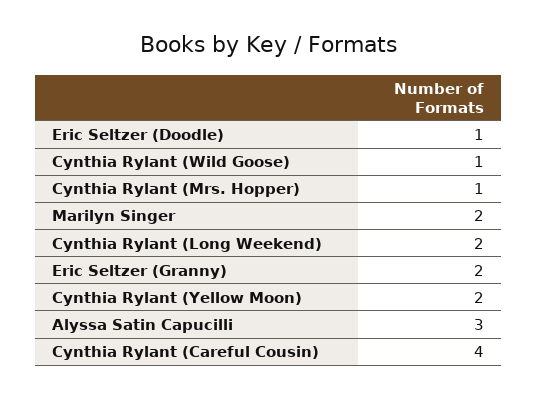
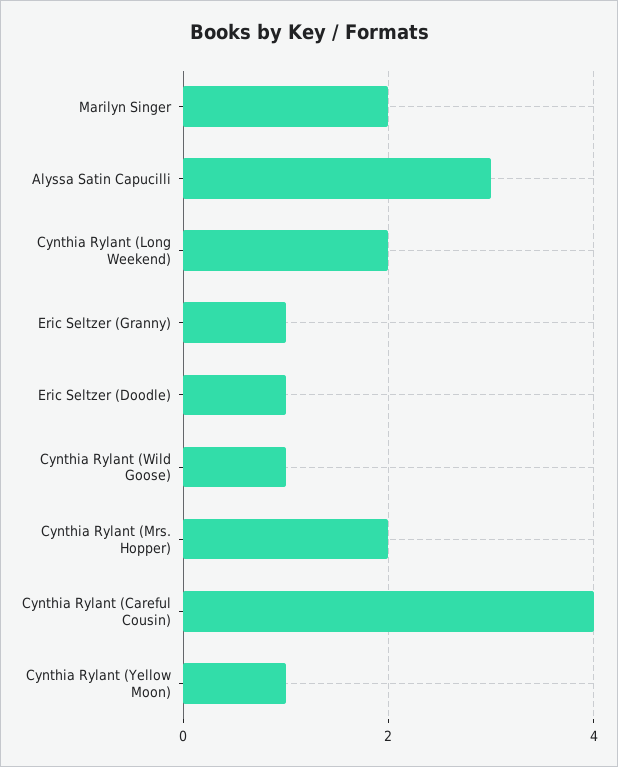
  {
    "Eric Seltzer (Doodle)": 1,
    "Cynthia Rylant (Wild Goose)": 1,
-   "Cynthia Rylant (Mrs. Hopper)": 1,
+   "Cynthia Rylant (Mrs. Hopper)": 2,
    "Marilyn Singer": 2,
    "Cynthia Rylant (Long Weekend)": 2,
-   "Eric Seltzer (Granny)": 2,
+   "Eric Seltzer (Granny)": 1,
-   "Cynthia Rylant (Yellow Moon)": 2,
+   "Cynthia Rylant (Yellow Moon)": 1,
    "Alyssa Satin Capucilli": 3,
    "Cynthia Rylant (Careful Cousin)": 4
  }

